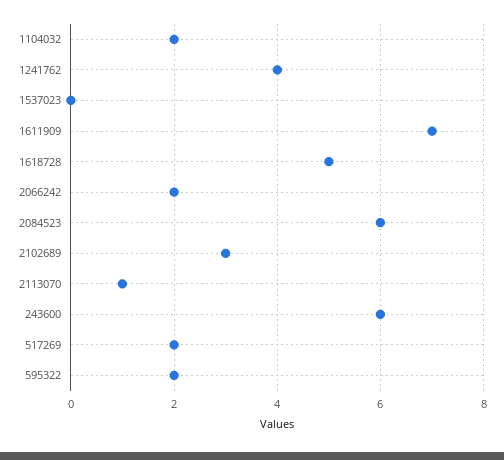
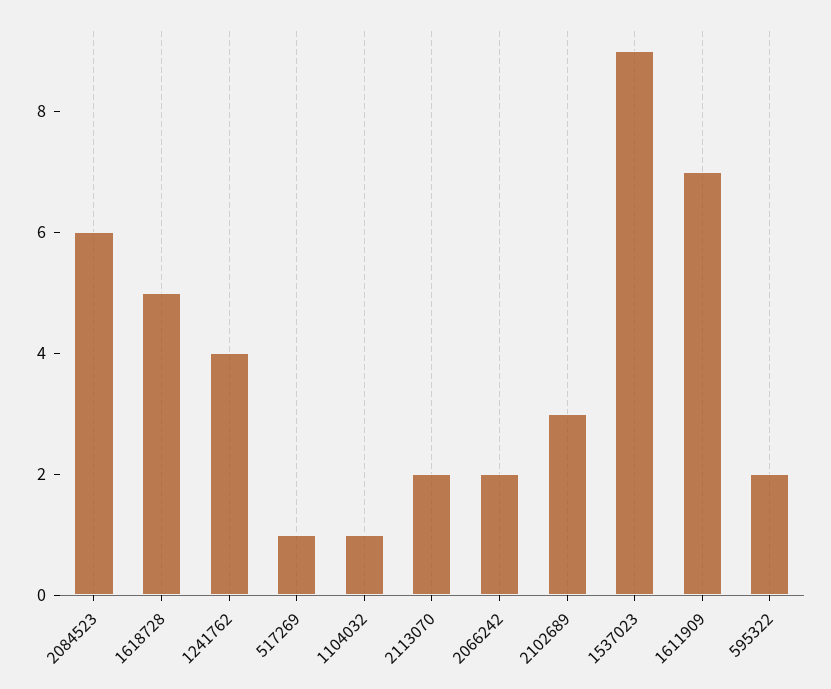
  {
-   "1104032": 2,
+   "1104032": 1,
    "1241762": 4,
-   "1537023": 0,
+   "1537023": 9,
    "1611909": 7,
    "1618728": 5,
    "2066242": 2,
    "2084523": 6,
    "2102689": 3,
-   "2113070": 1,
+   "2113070": 2,
-   "243600": 6,
-   "517269": 2,
+   "517269": 1,
    "595322": 2
  }

